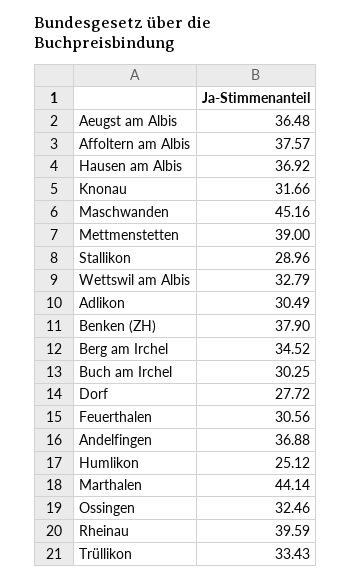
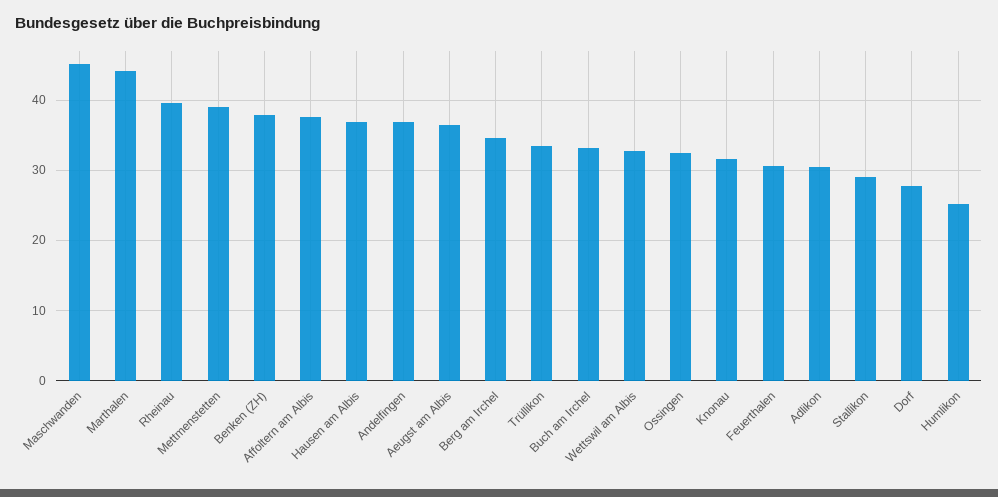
  {
    "Aeugst am Albis": 36.48,
    "Affoltern am Albis": 37.57,
    "Hausen am Albis": 36.92,
    "Knonau": 31.66,
    "Maschwanden": 45.16,
    "Mettmenstetten": 39,
    "Stallikon": 28.96,
    "Wettswil am Albis": 32.79,
    "Adlikon": 30.49,
    "Benken (ZH)": 37.9,
    "Berg am Irchel": 34.52,
-   "Buch am Irchel": 30.25,
+   "Buch am Irchel": 33,
    "Dorf": 27.72,
    "Feuerthalen": 30.56,
    "Andelfingen": 36.88,
    "Humlikon": 25.12,
    "Marthalen": 44.14,
    "Ossingen": 32.46,
    "Rheinau": 39.59,
    "Trüllikon": 33.43
  }

